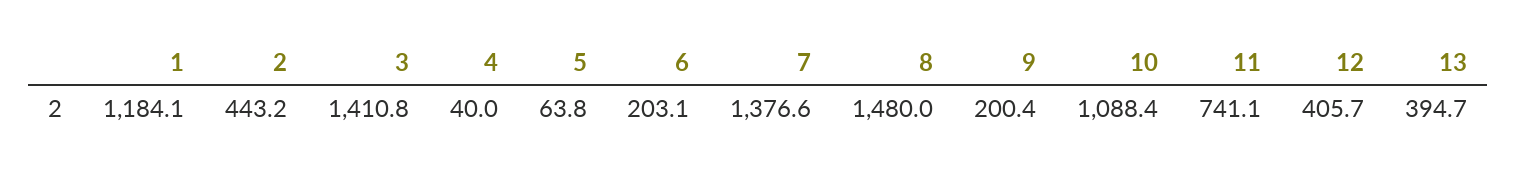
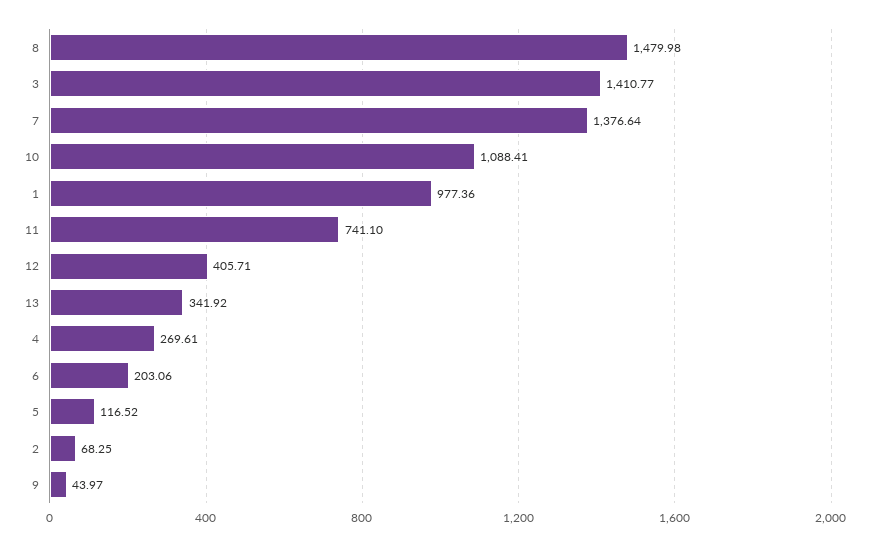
  {
-   "1": 1184.1,
+   "1": 977.36,
-   "2": 443.2,
+   "2": 68.25,
    "3": 1410.77,
-   "4": 40,
+   "4": 269.61,
-   "5": 63.8,
+   "5": 116.52,
    "6": 203.06,
    "7": 1376.64,
    "8": 1479.98,
-   "9": 200.4,
+   "9": 43.97,
    "10": 1088.41,
    "11": 741.1,
    "12": 405.71,
-   "13": 394.7
+   "13": 341.92
  }

